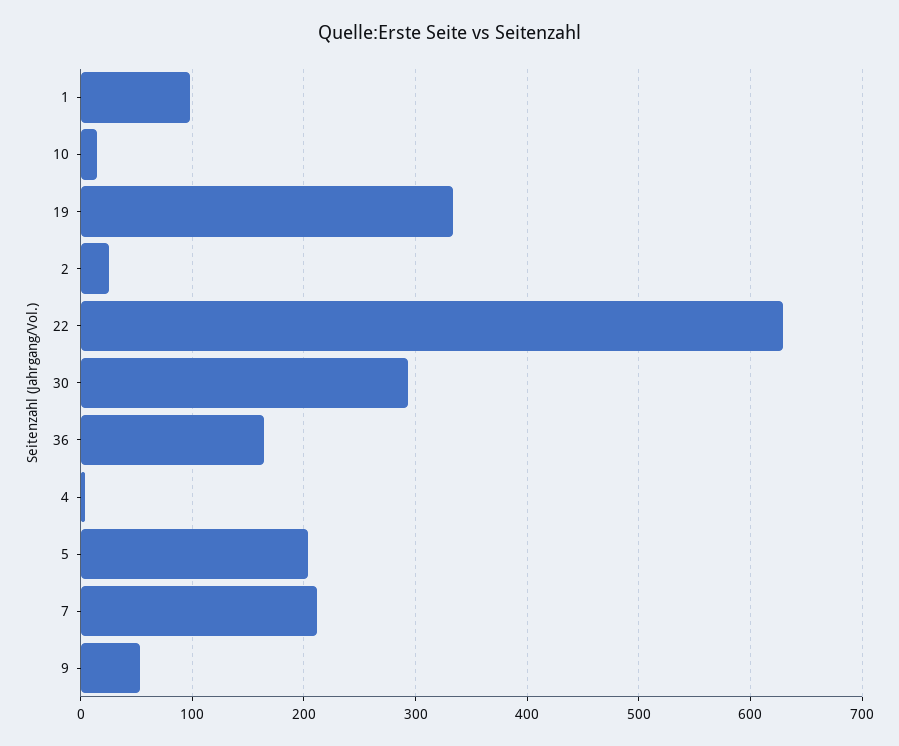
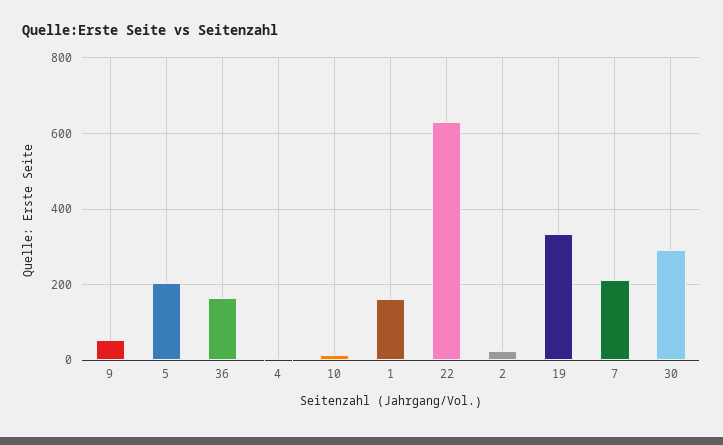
  {
-   "1": 100,
+   "1": 160,
    "10": 20,
    "19": 330,
    "2": 30,
    "22": 630,
    "30": 290,
    "36": 160,
    "4": 0,
    "5": 200,
    "7": 210,
    "9": 50
  }

